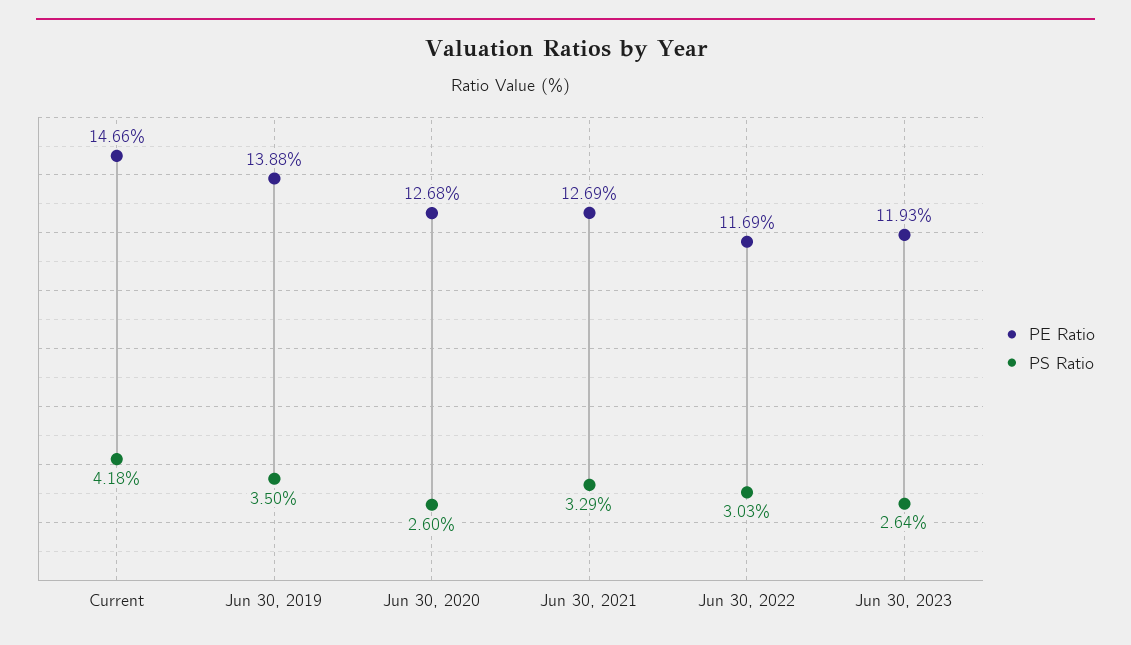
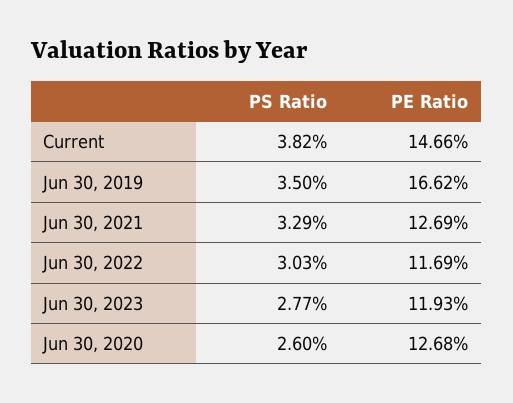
  {
    "PE Ratio": {
      "Current": 14.66,
-     "Jun 30, 2019": 13.88,
+     "Jun 30, 2019": 16.62,
      "Jun 30, 2020": 12.68,
      "Jun 30, 2021": 12.69,
      "Jun 30, 2022": 11.69,
      "Jun 30, 2023": 11.93
    },
    "PS Ratio": {
-     "Current": 4.18,
+     "Current": 3.82,
      "Jun 30, 2019": 3.5,
      "Jun 30, 2020": 2.6,
      "Jun 30, 2021": 3.29,
      "Jun 30, 2022": 3.03,
-     "Jun 30, 2023": 2.64
+     "Jun 30, 2023": 2.77
    }
  }

